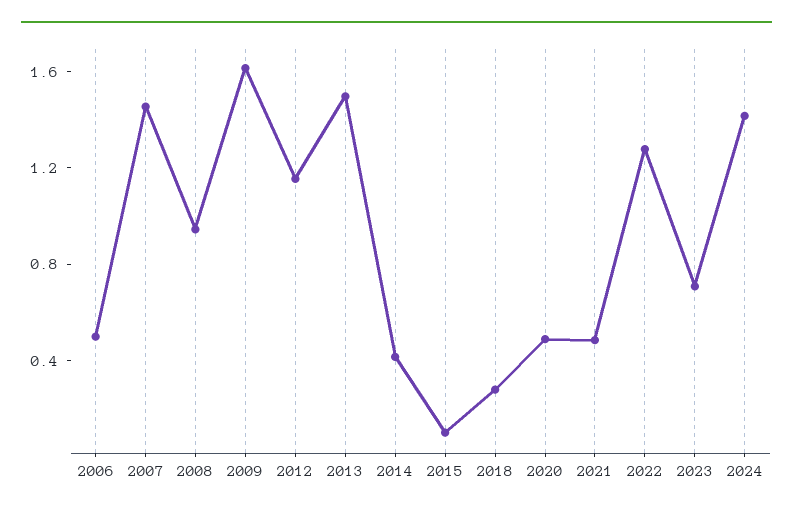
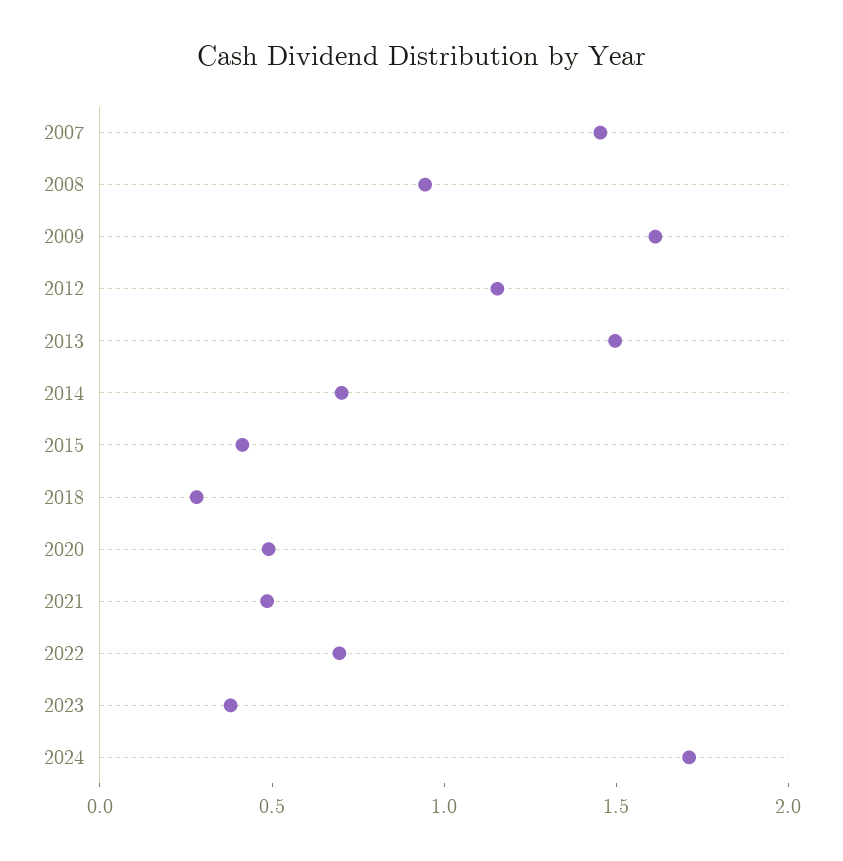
  {
-   "2006": 0.5,
    "2007": 1.5,
    "2008": 0.9,
    "2009": 1.6,
    "2012": 1.2,
    "2013": 1.5,
-   "2014": 0.4,
+   "2014": 0.7,
-   "2015": 0.1,
+   "2015": 0.4,
    "2018": 0.3,
    "2020": 0.5,
    "2021": 0.5,
-   "2022": 1.3,
+   "2022": 0.7,
-   "2023": 0.7,
+   "2023": 0.4,
-   "2024": 1.4
+   "2024": 1.7
  }

